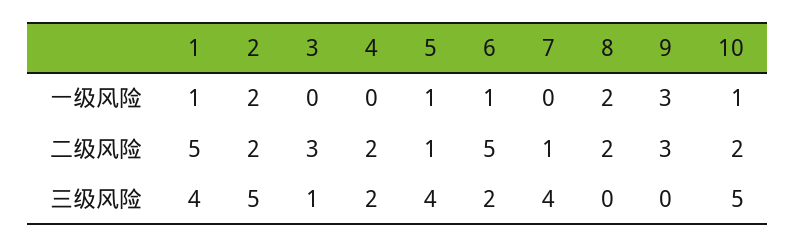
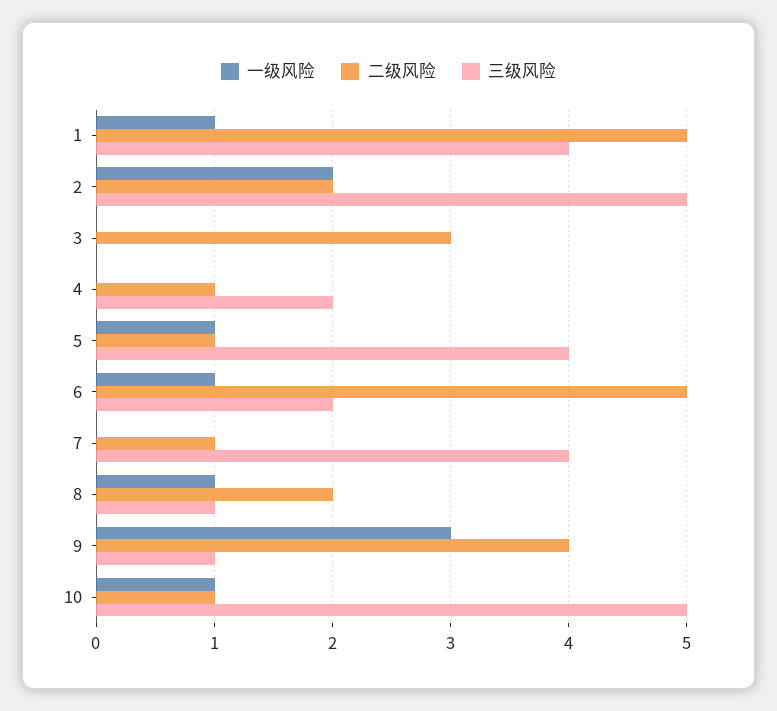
  {
    "一级风险": {
      "1": 1,
      "2": 2,
      "3": 0,
      "4": 0,
      "5": 1,
      "6": 1,
      "7": 0,
-     "8": 2,
+     "8": 1,
      "9": 3,
      "10": 1
    },
    "二级风险": {
      "1": 5,
      "2": 2,
      "3": 3,
-     "4": 2,
+     "4": 1,
      "5": 1,
      "6": 5,
      "7": 1,
      "8": 2,
-     "9": 3,
+     "9": 4,
-     "10": 2
+     "10": 1
    },
    "三级风险": {
      "1": 4,
      "2": 5,
-     "3": 1,
+     "3": 0,
      "4": 2,
      "5": 4,
      "6": 2,
      "7": 4,
-     "8": 0,
+     "8": 1,
-     "9": 0,
+     "9": 1,
      "10": 5
    }
  }

